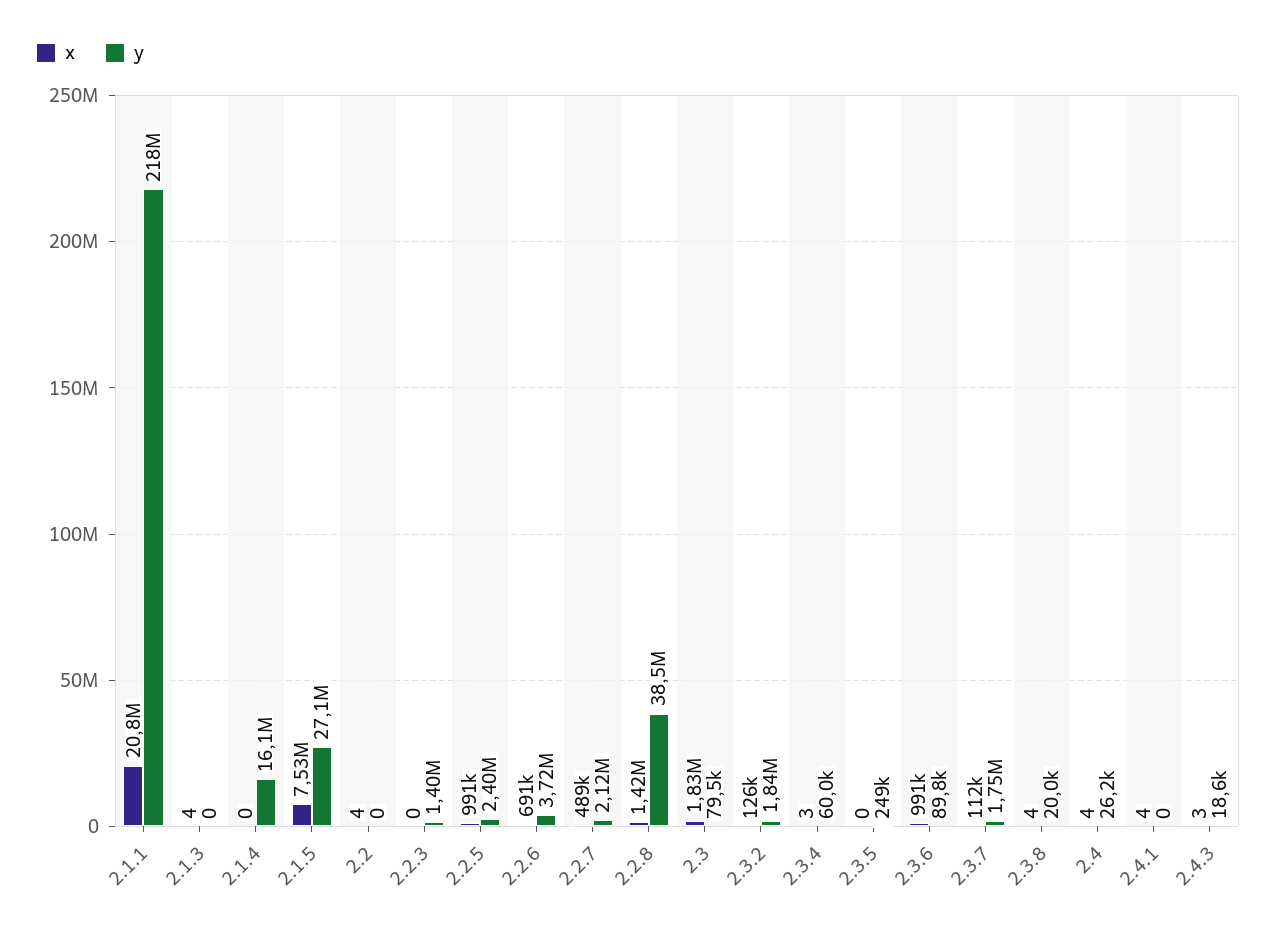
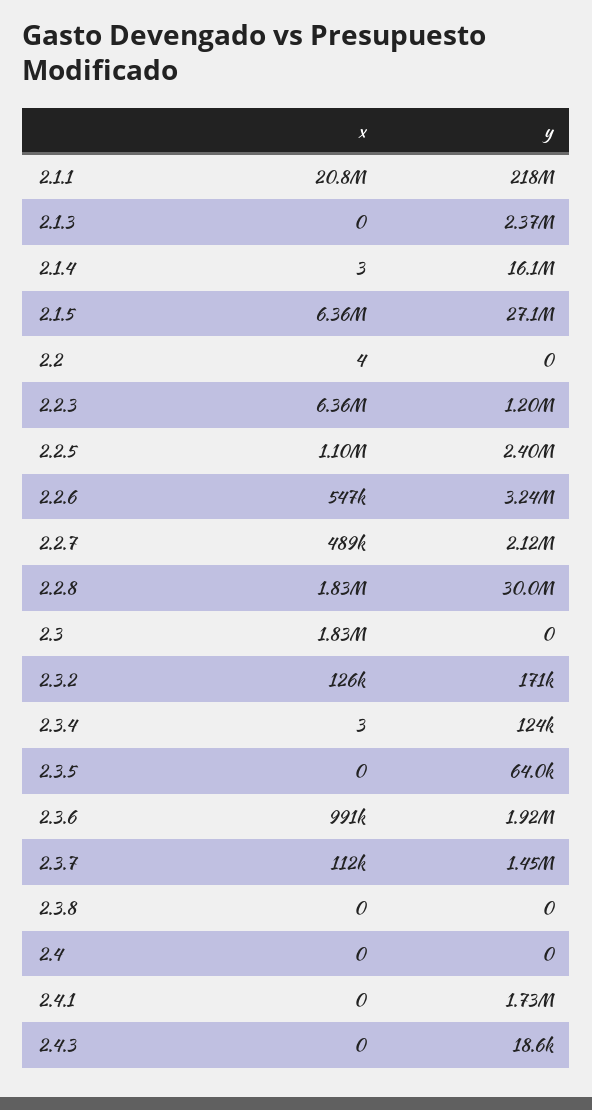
  {
    "x": {
      "2.1.1": 20800000,
-     "2.1.3": 4,
+     "2.1.3": 0,
-     "2.1.4": 0,
+     "2.1.4": 3,
-     "2.1.5": 7530000,
+     "2.1.5": 6360000,
      "2.2": 4,
-     "2.2.3": 0,
+     "2.2.3": 6360000,
-     "2.2.5": 991000,
+     "2.2.5": 1100000,
-     "2.2.6": 691000,
+     "2.2.6": 547000,
      "2.2.7": 489000,
-     "2.2.8": 1420000,
+     "2.2.8": 1830000,
      "2.3": 1830000,
      "2.3.2": 126000,
      "2.3.4": 3,
      "2.3.5": 0,
      "2.3.6": 991000,
      "2.3.7": 112000,
-     "2.3.8": 4,
+     "2.3.8": 0,
-     "2.4": 4,
+     "2.4": 0,
-     "2.4.1": 4,
+     "2.4.1": 0,
-     "2.4.3": 3
+     "2.4.3": 0
    },
    "y": {
      "2.1.1": 218000000,
-     "2.1.3": 0,
+     "2.1.3": 2370000,
      "2.1.4": 16100000,
      "2.1.5": 27100000,
      "2.2": 0,
-     "2.2.3": 1400000,
+     "2.2.3": 1200000,
      "2.2.5": 2400000,
-     "2.2.6": 3720000,
+     "2.2.6": 3240000,
      "2.2.7": 2120000,
-     "2.2.8": 38500000,
+     "2.2.8": 30000000,
-     "2.3": 79500,
+     "2.3": 0,
-     "2.3.2": 1840000,
+     "2.3.2": 171000,
-     "2.3.4": 60000,
+     "2.3.4": 124000,
-     "2.3.5": 249000,
+     "2.3.5": 64000,
-     "2.3.6": 89800,
+     "2.3.6": 1920000,
-     "2.3.7": 1750000,
+     "2.3.7": 1450000,
-     "2.3.8": 20000,
+     "2.3.8": 0,
-     "2.4": 26200,
+     "2.4": 0,
-     "2.4.1": 0,
+     "2.4.1": 1730000,
      "2.4.3": 18600
    }
  }

